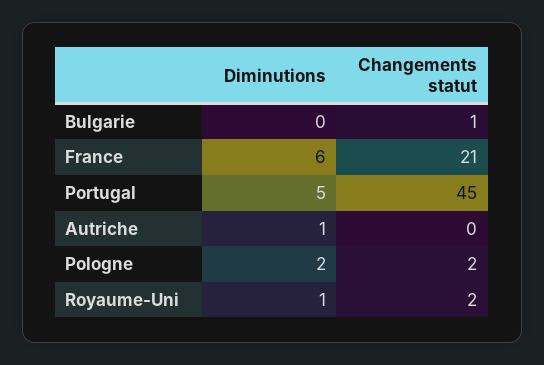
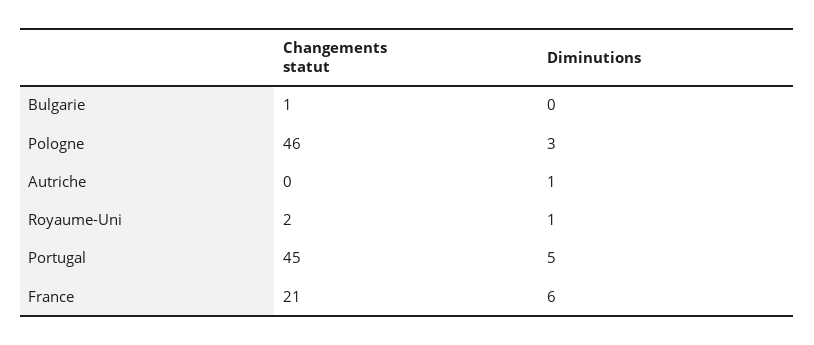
  {
    "Diminutions": {
      "Bulgarie": 0,
      "France": 6,
      "Portugal": 5,
      "Autriche": 1,
-     "Pologne": 2,
+     "Pologne": 3,
      "Royaume-Uni": 1
    },
    "Changements statut": {
      "Bulgarie": 1,
      "France": 21,
      "Portugal": 45,
      "Autriche": 0,
-     "Pologne": 2,
+     "Pologne": 46,
      "Royaume-Uni": 2
    }
  }

